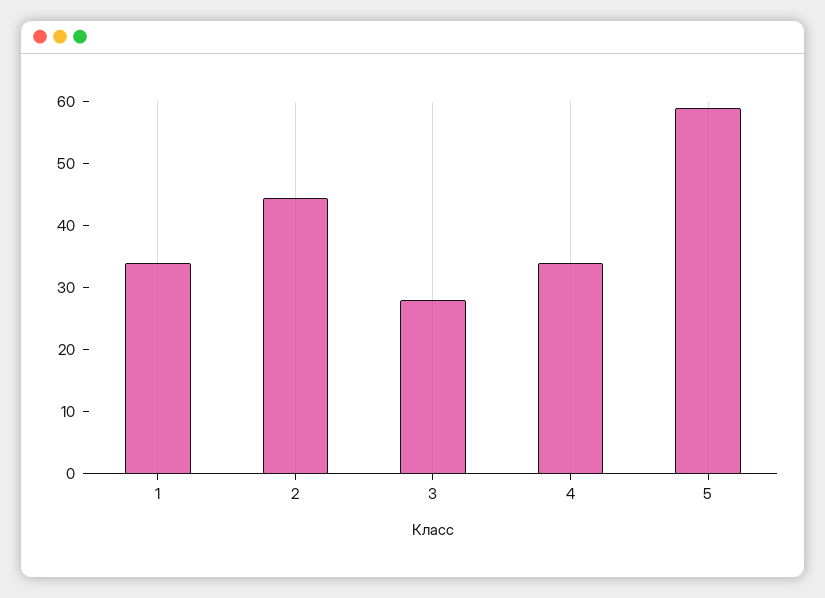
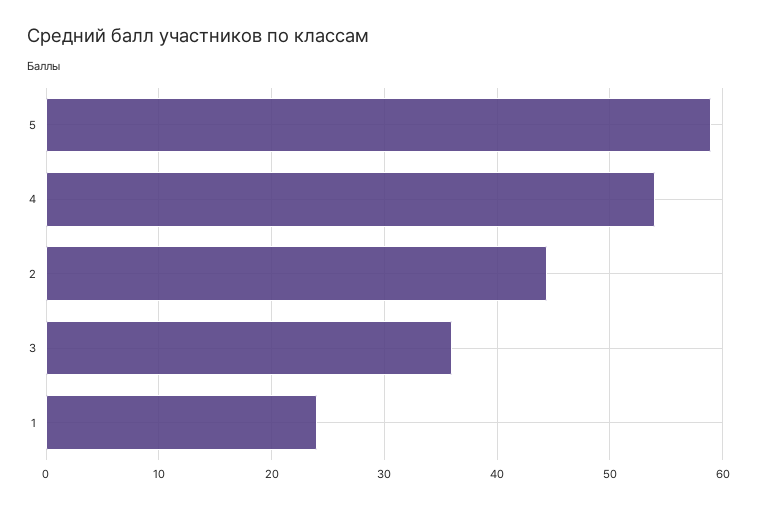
  {
-   "1": 34,
+   "1": 24,
    "2": 44,
-   "3": 28,
+   "3": 36,
-   "4": 34,
+   "4": 54,
    "5": 59
  }

